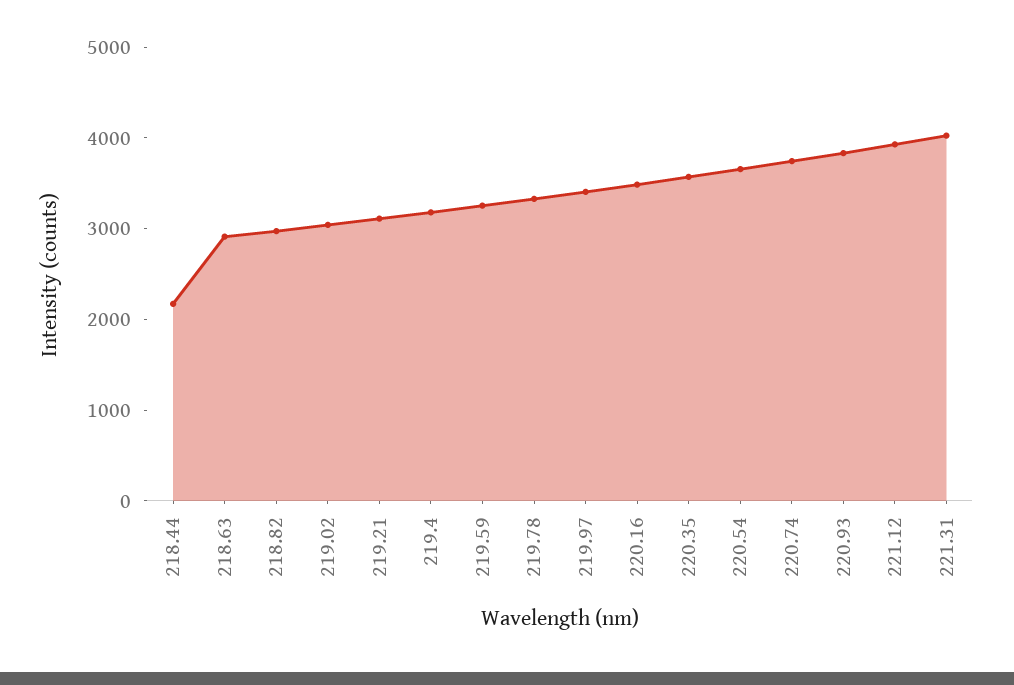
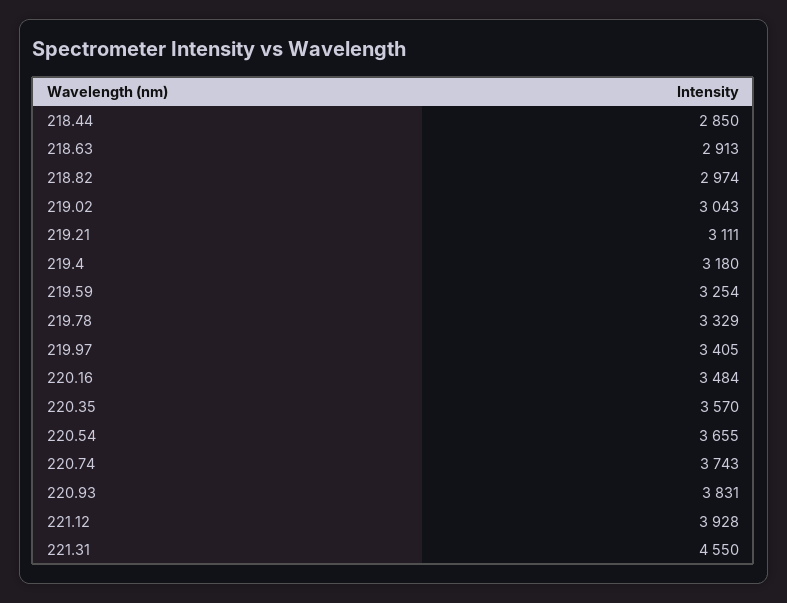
  {
-   "218.44": 2200,
+   "218.44": 2850,
    "218.63": 2913,
    "218.82": 2974,
    "219.02": 3043,
    "219.21": 3111,
    "219.4": 3180,
    "219.59": 3254,
    "219.78": 3329,
    "219.97": 3405,
    "220.16": 3484,
    "220.35": 3570,
    "220.54": 3655,
    "220.74": 3743,
    "220.93": 3831,
    "221.12": 3928,
-   "221.31": 4000
+   "221.31": 4550
  }

